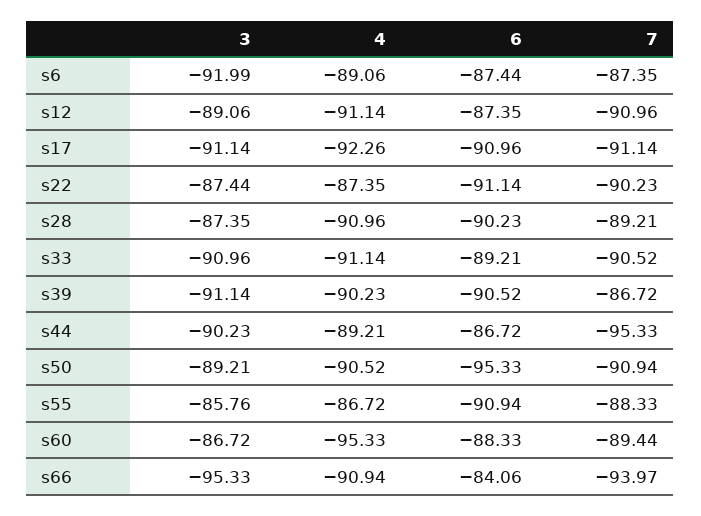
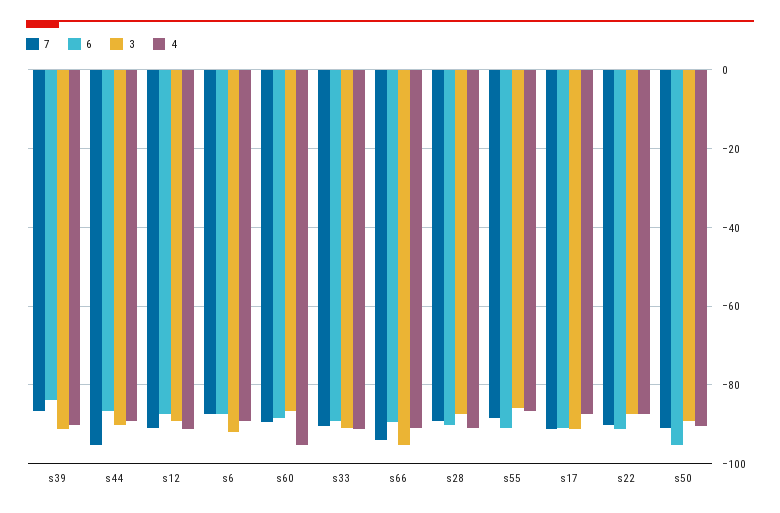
  {
    "3": {
      "s6": -91.99,
      "s12": -89.06,
      "s17": -91.14,
      "s22": -87.44,
      "s28": -87.35,
      "s33": -90.96,
      "s39": -91.14,
      "s44": -90.23,
      "s50": -89.21,
      "s55": -85.76,
      "s60": -86.72,
      "s66": -95.33
    },
    "4": {
      "s6": -89.06,
      "s12": -91.14,
-     "s17": -92.26,
+     "s17": -88,
      "s22": -87.35,
      "s28": -90.96,
      "s33": -91.14,
      "s39": -90.23,
      "s44": -89.21,
      "s50": -90.52,
      "s55": -86.72,
      "s60": -95.33,
      "s66": -90.94
    },
    "6": {
      "s6": -87.44,
      "s12": -87.35,
      "s17": -90.96,
      "s22": -91.14,
      "s28": -90.23,
      "s33": -89.21,
-     "s39": -90.52,
+     "s39": -84,
      "s44": -86.72,
      "s50": -95.33,
      "s55": -90.94,
      "s60": -88.33,
-     "s66": -84.06
+     "s66": -90
    },
    "7": {
      "s6": -87.35,
      "s12": -90.96,
      "s17": -91.14,
      "s22": -90.23,
      "s28": -89.21,
      "s33": -90.52,
      "s39": -86.72,
      "s44": -95.33,
      "s50": -90.94,
      "s55": -88.33,
      "s60": -89.44,
      "s66": -93.97
    }
  }

